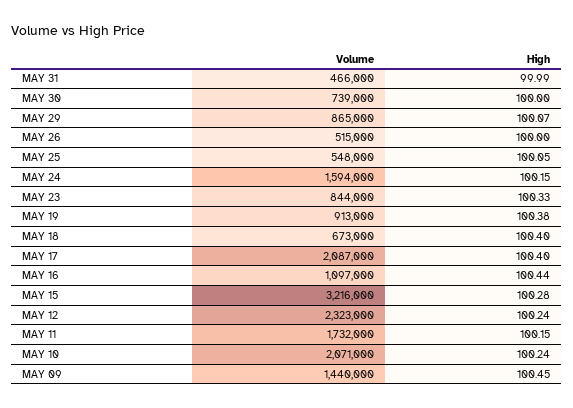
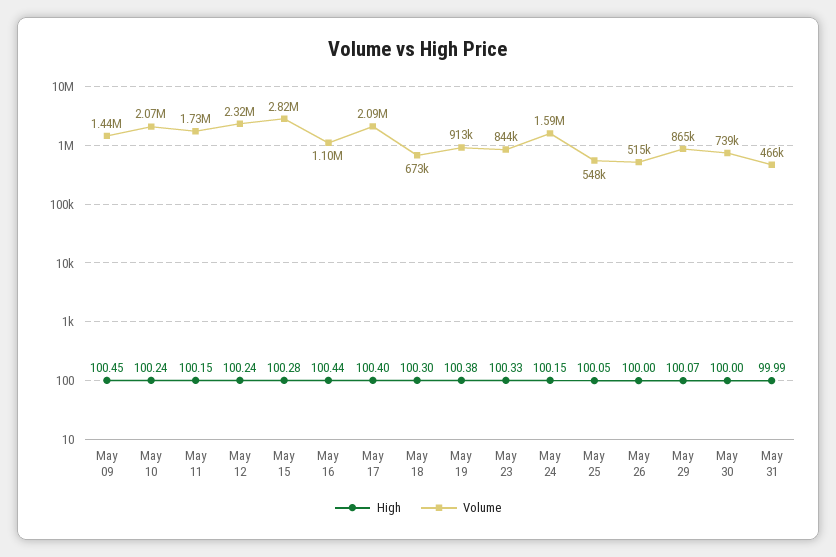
  {
    "Volume": {
      "MAY 31": 466000,
      "MAY 30": 739000,
      "MAY 29": 865000,
      "MAY 26": 515000,
      "MAY 25": 548000,
      "MAY 24": 1594000,
      "MAY 23": 844000,
      "MAY 19": 913000,
      "MAY 18": 673000,
      "MAY 17": 2087000,
      "MAY 16": 1097000,
-     "MAY 15": 3216000,
+     "MAY 15": 2820000,
      "MAY 12": 2323000,
      "MAY 11": 1732000,
      "MAY 10": 2071000,
      "MAY 09": 1440000
    },
    "High": {
      "MAY 31": 99.99,
      "MAY 30": 100,
      "MAY 29": 100.07,
      "MAY 26": 100,
      "MAY 25": 100.05,
      "MAY 24": 100.15,
      "MAY 23": 100.33,
      "MAY 19": 100.38,
-     "MAY 18": 100.4,
+     "MAY 18": 100.3,
      "MAY 17": 100.4,
      "MAY 16": 100.44,
      "MAY 15": 100.28,
      "MAY 12": 100.24,
      "MAY 11": 100.15,
      "MAY 10": 100.24,
      "MAY 09": 100.45
    }
  }

